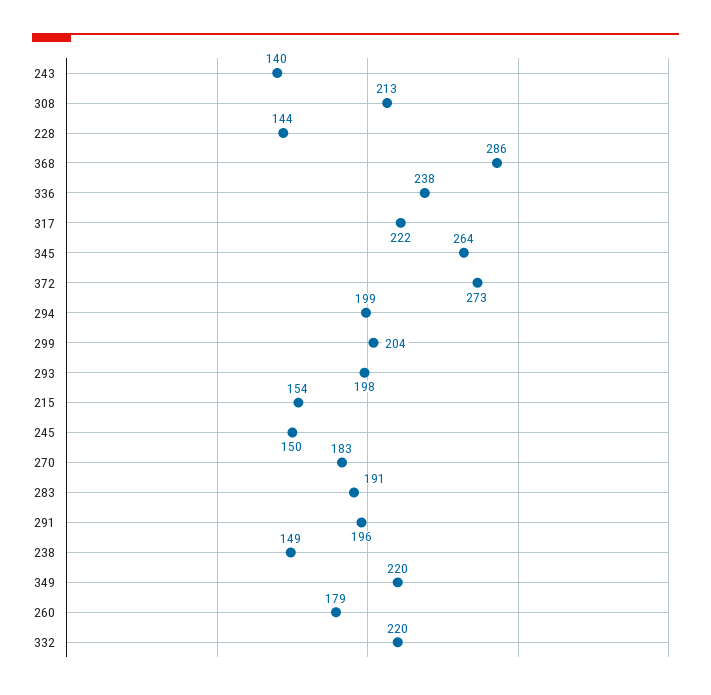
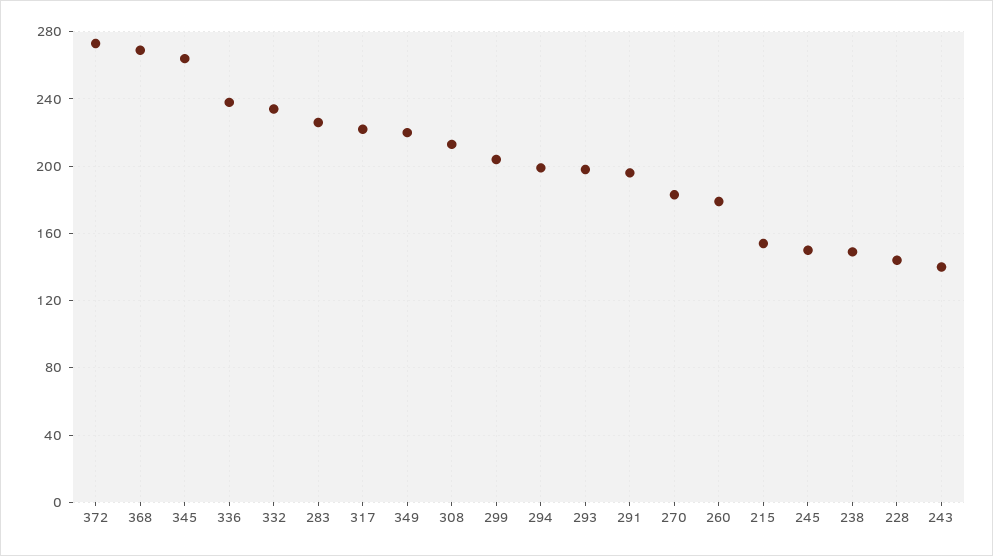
  {
    "243": 140,
    "308": 213,
    "228": 144,
-   "368": 286,
+   "368": 270,
    "336": 238,
    "317": 222,
    "345": 264,
    "372": 273,
    "294": 199,
    "299": 204,
    "293": 198,
    "215": 154,
    "245": 150,
    "270": 183,
-   "283": 191,
+   "283": 225,
    "291": 196,
    "238": 149,
    "349": 220,
    "260": 179,
-   "332": 220
+   "332": 235
  }

